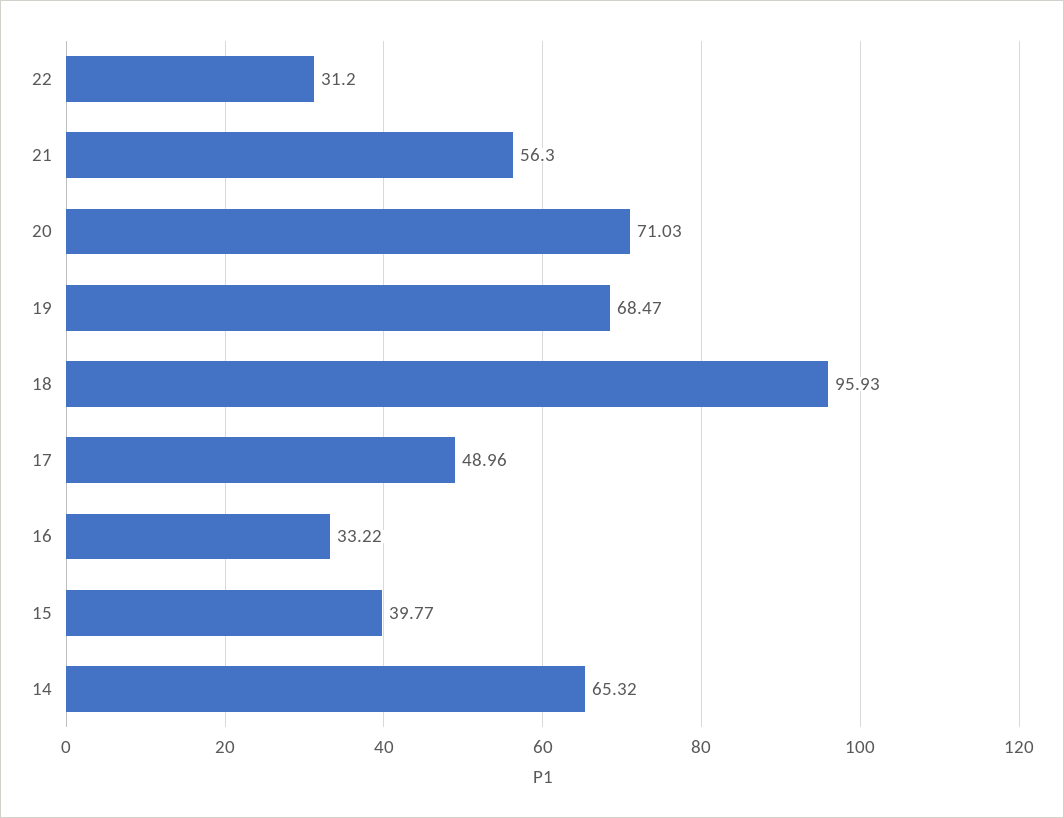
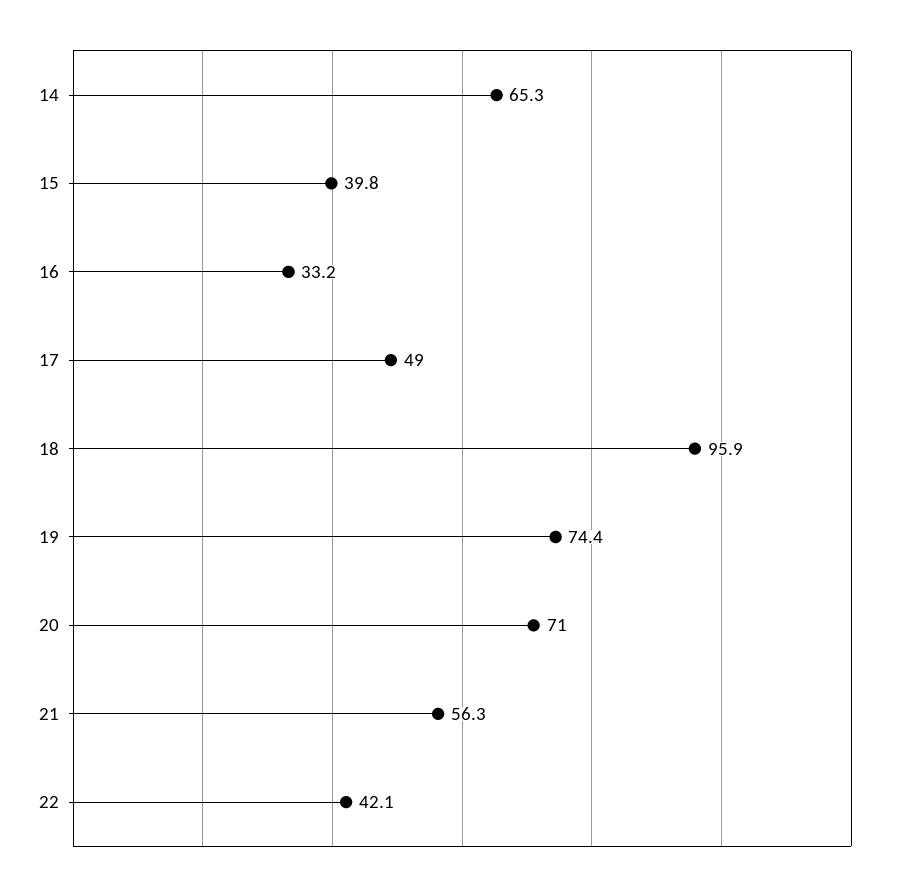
  {
-   "22": 31.2,
+   "22": 42.1,
    "21": 56.3,
    "20": 71.03,
-   "19": 68.47,
+   "19": 74.4,
    "18": 95.93,
    "17": 48.96,
    "16": 33.22,
    "15": 39.77,
    "14": 65.32
  }

